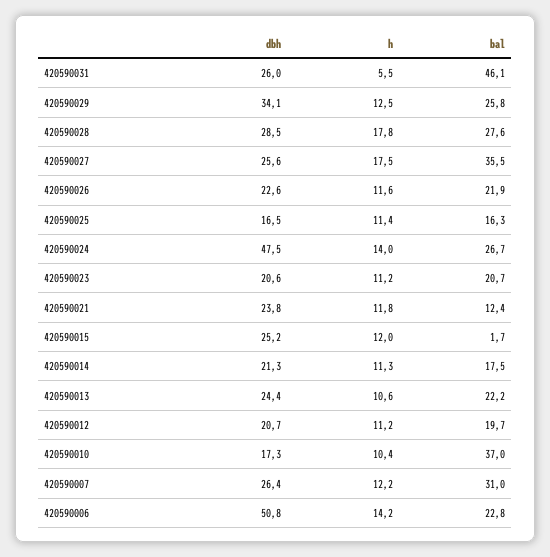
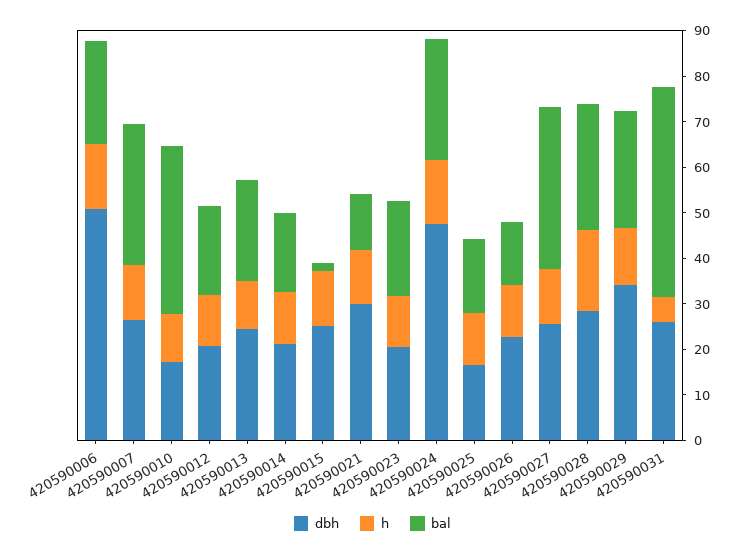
  {
    "dbh": {
      "420590031": 26,
      "420590029": 34.1,
      "420590028": 28.5,
      "420590027": 25.6,
      "420590026": 22.6,
      "420590025": 16.5,
      "420590024": 47.5,
      "420590023": 20.6,
-     "420590021": 23.8,
+     "420590021": 30,
      "420590015": 25.2,
      "420590014": 21.3,
      "420590013": 24.4,
      "420590012": 20.7,
      "420590010": 17.3,
      "420590007": 26.4,
      "420590006": 50.8
    },
    "h": {
      "420590031": 5.5,
      "420590029": 12.5,
      "420590028": 17.8,
-     "420590027": 17.5,
+     "420590027": 12,
      "420590026": 11.6,
      "420590025": 11.4,
      "420590024": 14,
      "420590023": 11.2,
      "420590021": 11.8,
      "420590015": 12,
      "420590014": 11.3,
      "420590013": 10.6,
      "420590012": 11.2,
      "420590010": 10.4,
      "420590007": 12.2,
      "420590006": 14.2
    },
    "bal": {
      "420590031": 46.1,
      "420590029": 25.8,
      "420590028": 27.6,
      "420590027": 35.5,
-     "420590026": 21.9,
+     "420590026": 14,
      "420590025": 16.3,
      "420590024": 26.7,
      "420590023": 20.7,
      "420590021": 12.4,
      "420590015": 1.7,
      "420590014": 17.5,
      "420590013": 22.2,
      "420590012": 19.7,
      "420590010": 37,
      "420590007": 31,
      "420590006": 22.8
    }
  }

